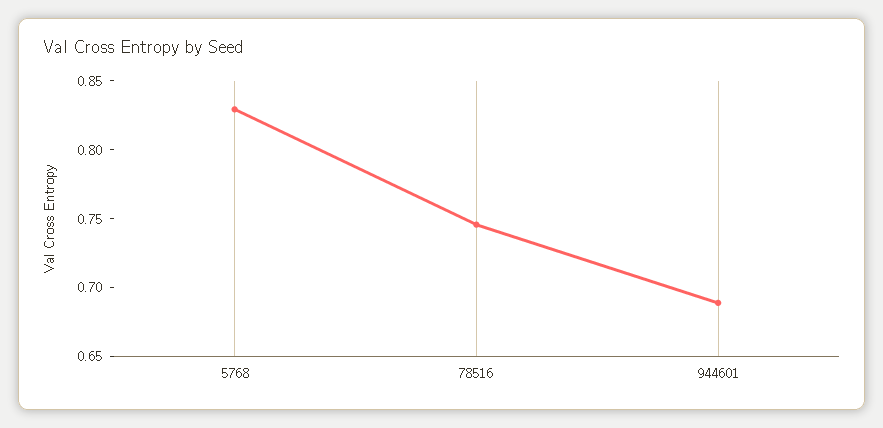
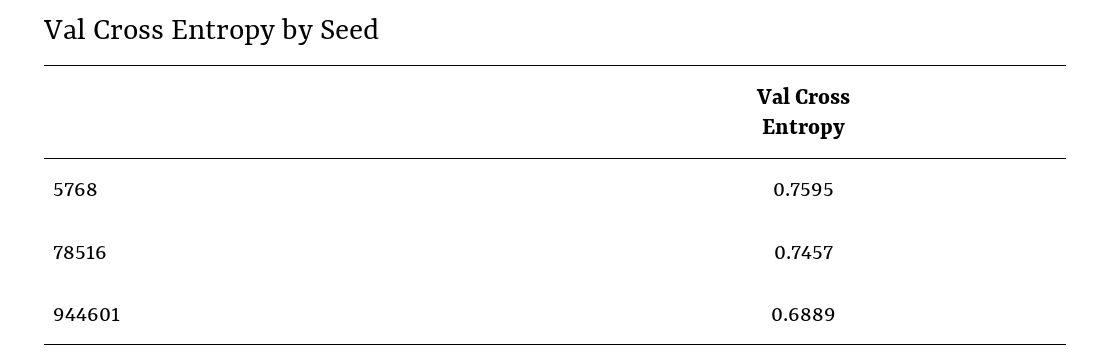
  {
-   "5768": 0.83,
+   "5768": 0.7595,
    "78516": 0.7457,
    "944601": 0.6889
  }

